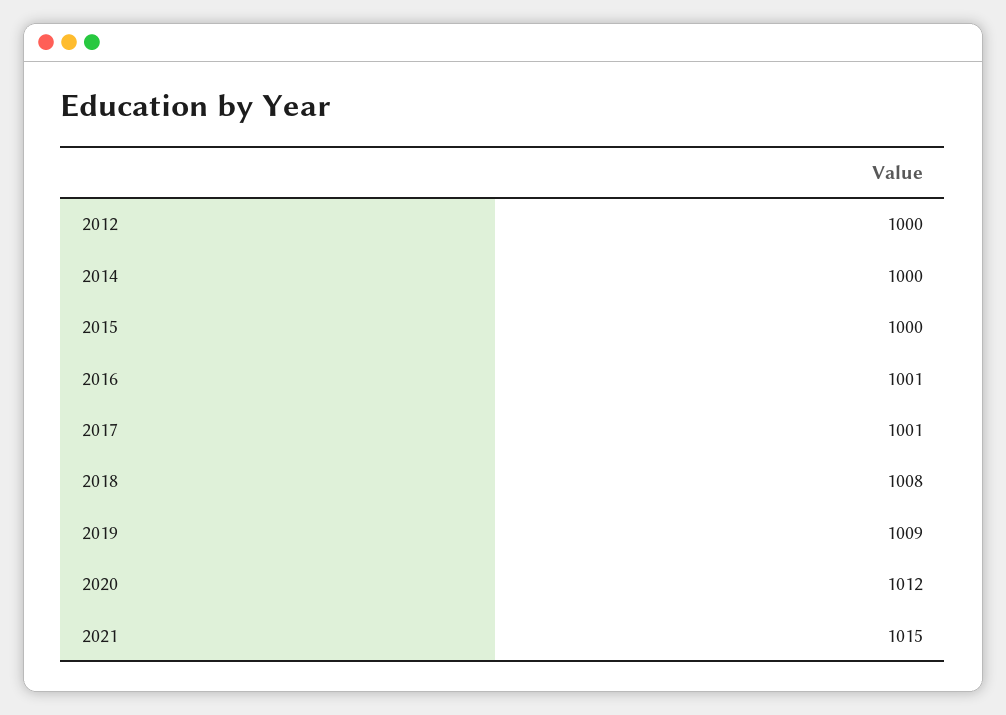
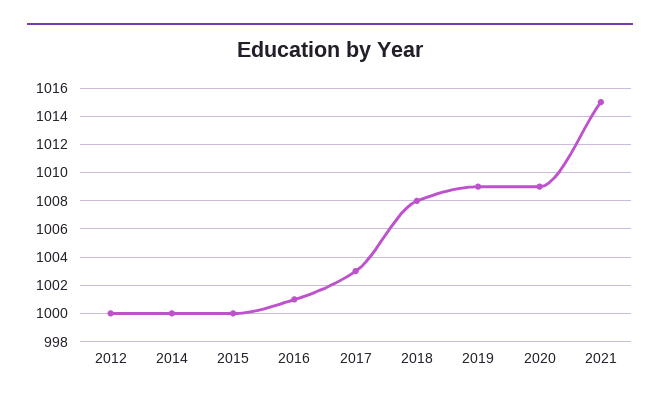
  {
    "2012": 1000,
    "2014": 1000,
    "2015": 1000,
    "2016": 1001,
-   "2017": 1001,
+   "2017": 1003,
    "2018": 1008,
    "2019": 1009,
-   "2020": 1012,
+   "2020": 1009,
    "2021": 1015
  }

